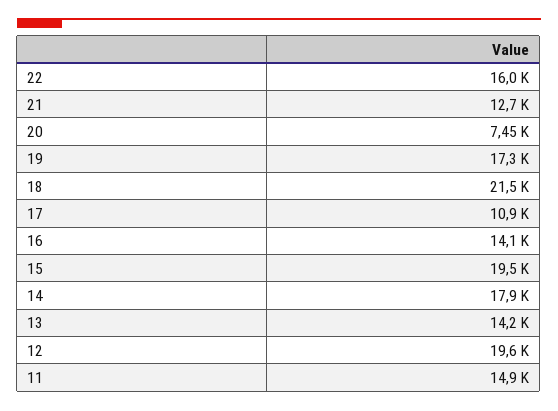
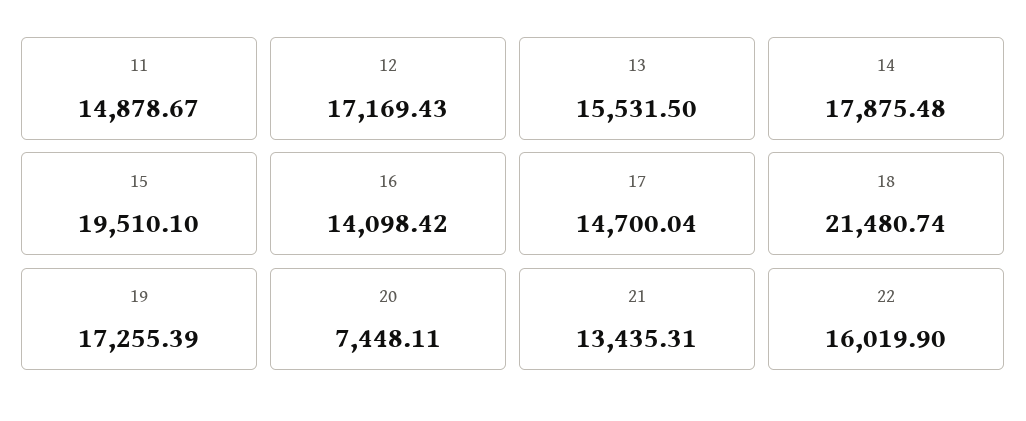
  {
    "22": 16019.9,
-   "21": 12700,
+   "21": 13435.31,
    "20": 7448.11,
    "19": 17255.39,
    "18": 21480.74,
-   "17": 10900,
+   "17": 14700.04,
    "16": 14098.42,
    "15": 19510.1,
    "14": 17875.48,
-   "13": 14200,
+   "13": 15531.5,
-   "12": 19600,
+   "12": 17169.43,
    "11": 14878.67
  }

